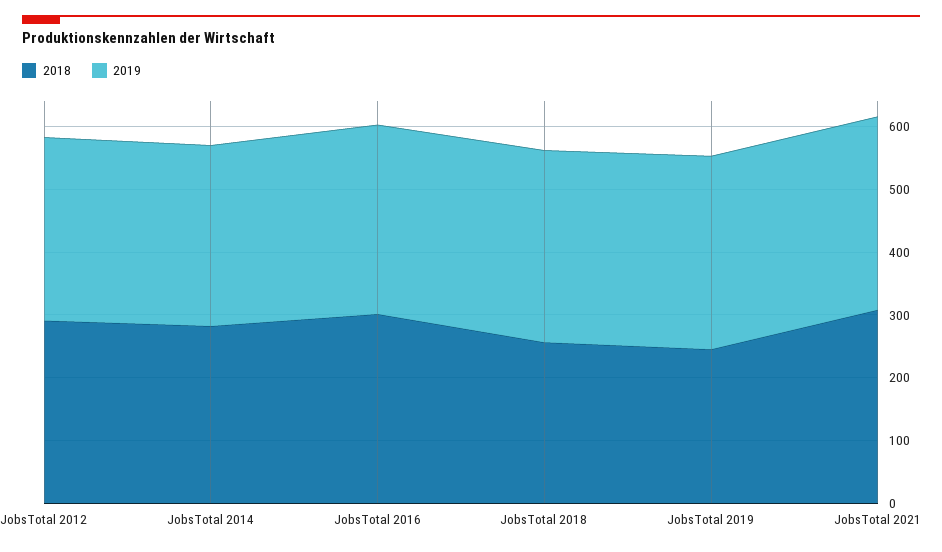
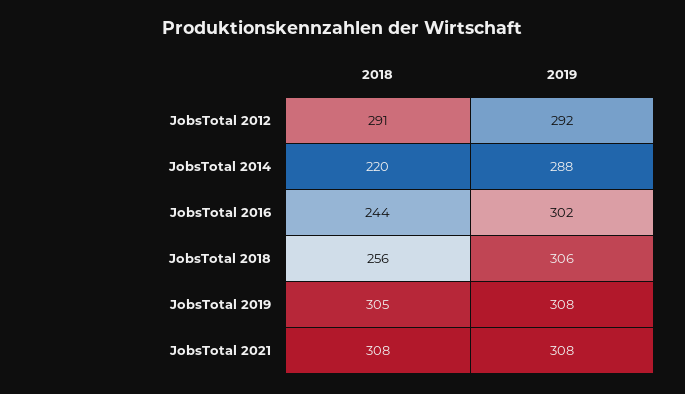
  {
    "2018": {
      "JobsTotal 2012": 291,
-     "JobsTotal 2014": 280,
+     "JobsTotal 2014": 220,
-     "JobsTotal 2016": 300,
+     "JobsTotal 2016": 244,
      "JobsTotal 2018": 256,
-     "JobsTotal 2019": 240,
+     "JobsTotal 2019": 305,
      "JobsTotal 2021": 308
    },
    "2019": {
      "JobsTotal 2012": 292,
      "JobsTotal 2014": 288,
      "JobsTotal 2016": 302,
      "JobsTotal 2018": 306,
      "JobsTotal 2019": 308,
      "JobsTotal 2021": 308
    }
  }

